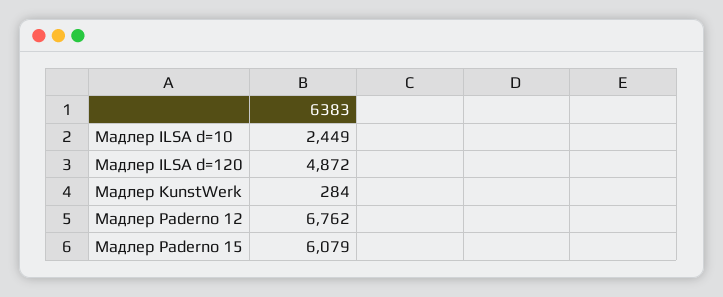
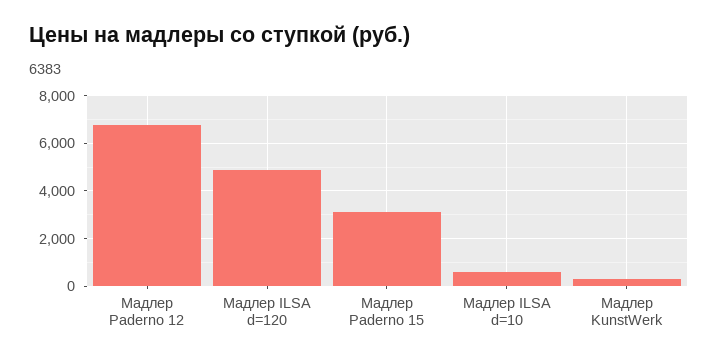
  {
-   "Мадлер ILSA d=10": 2449,
+   "Мадлер ILSA d=10": 500,
    "Мадлер ILSA d=120": 4872,
    "Мадлер KunstWerk": 284,
    "Мадлер Paderno 12": 6762,
-   "Мадлер Paderno 15": 6079
+   "Мадлер Paderno 15": 3000
  }

